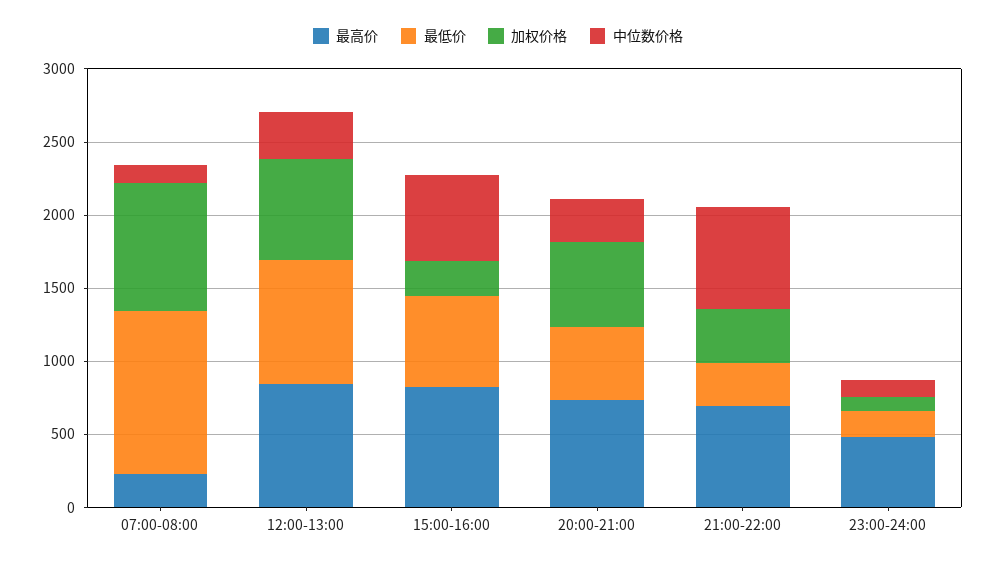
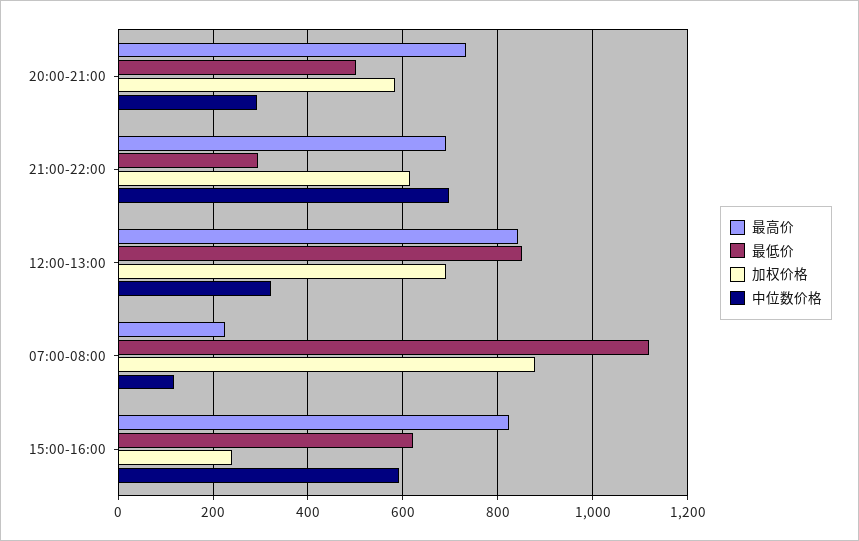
  {
    "最高价": {
      "07:00-08:00": 220,
      "12:00-13:00": 840,
      "15:00-16:00": 820,
      "20:00-21:00": 740,
-     "21:00-22:00": 700,
+     "21:00-22:00": 700
-     "23:00-24:00": 500
    },
    "最低价": {
      "07:00-08:00": 1120,
      "12:00-13:00": 860,
      "15:00-16:00": 620,
      "20:00-21:00": 500,
-     "21:00-22:00": 300,
+     "21:00-22:00": 300
-     "23:00-24:00": 200
    },
    "加权价格": {
      "07:00-08:00": 880,
      "12:00-13:00": 700,
      "15:00-16:00": 240,
      "20:00-21:00": 580,
-     "21:00-22:00": 400,
+     "21:00-22:00": 620
-     "23:00-24:00": 100
    },
    "中位数价格": {
      "07:00-08:00": 120,
      "12:00-13:00": 320,
      "15:00-16:00": 600,
      "20:00-21:00": 300,
-     "21:00-22:00": 700,
+     "21:00-22:00": 700
-     "23:00-24:00": 100
    }
  }

